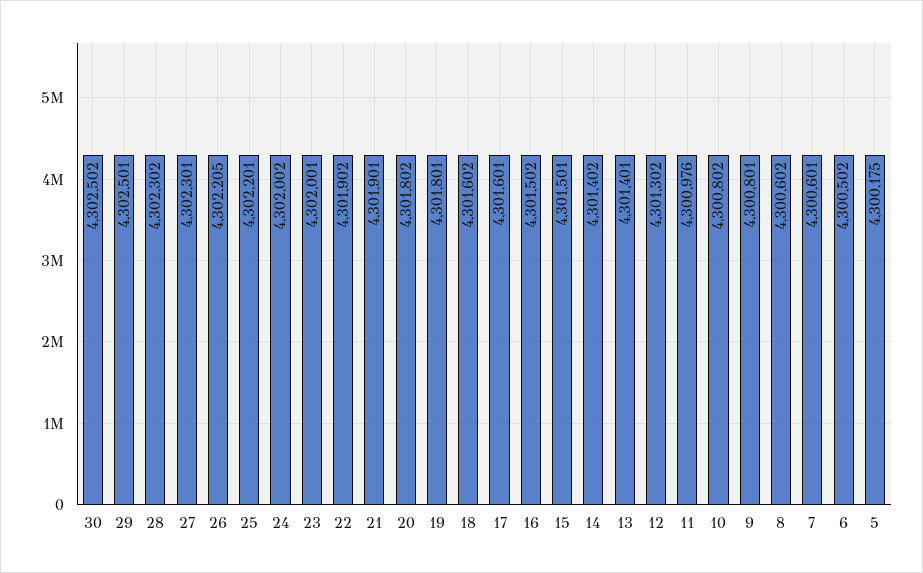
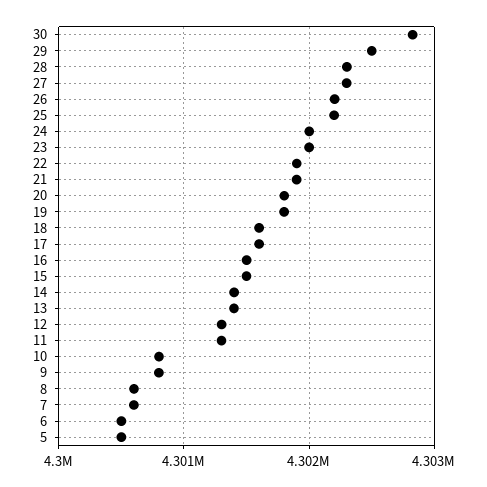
  {
-   "30": 4302502,
+   "30": 4302800,
    "29": 4302501,
    "28": 4302302,
    "27": 4302301,
    "26": 4302205,
    "25": 4302201,
    "24": 4302002,
    "23": 4302001,
    "22": 4301902,
    "21": 4301901,
    "20": 4301802,
    "19": 4301801,
    "18": 4301602,
    "17": 4301601,
    "16": 4301502,
    "15": 4301501,
    "14": 4301402,
    "13": 4301401,
    "12": 4301302,
-   "11": 4300976,
+   "11": 4301300,
    "10": 4300802,
    "9": 4300801,
    "8": 4300602,
    "7": 4300601,
    "6": 4300502,
-   "5": 4300175
+   "5": 4300500
  }

